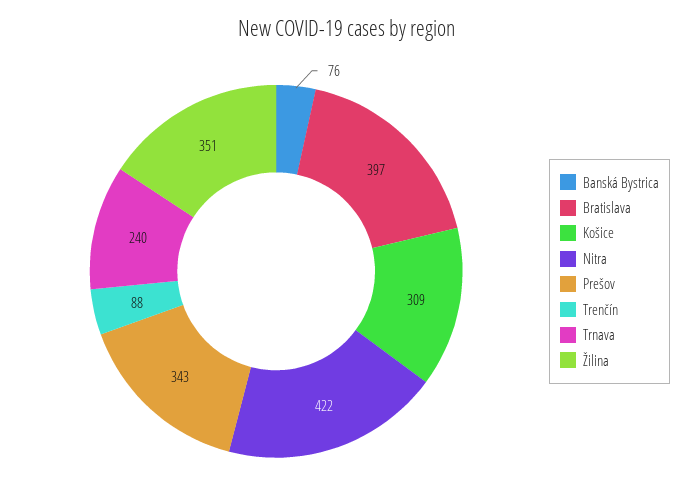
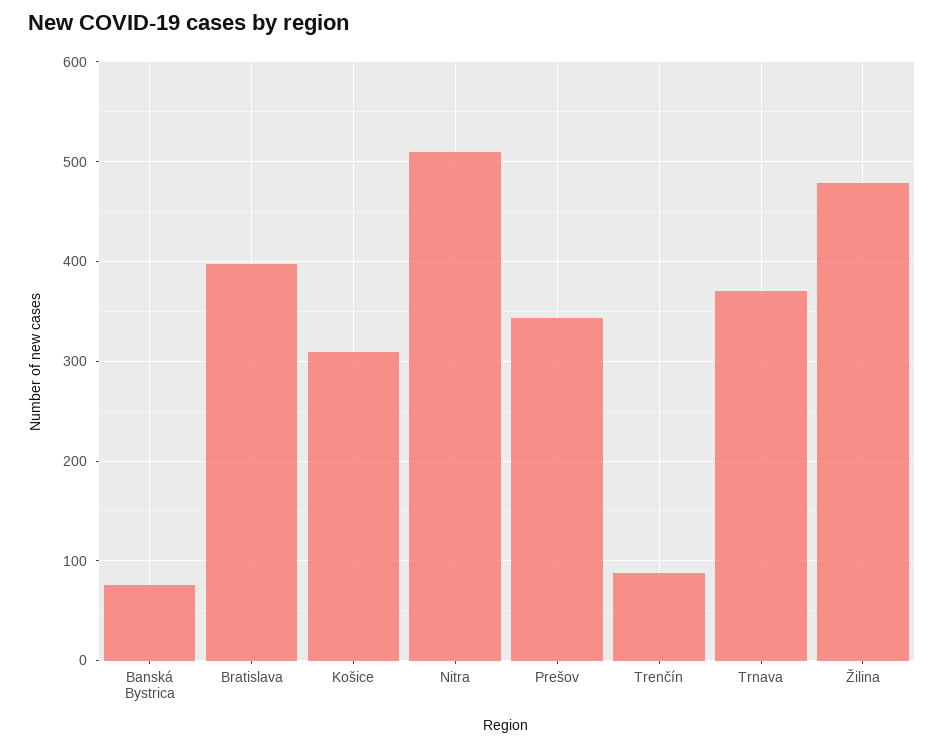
  {
    "Banská Bystrica": 76,
    "Bratislava": 397,
    "Košice": 309,
-   "Nitra": 422,
+   "Nitra": 510,
    "Prešov": 343,
    "Trenčín": 88,
-   "Trnava": 240,
+   "Trnava": 370,
-   "Žilina": 351
+   "Žilina": 480
  }

